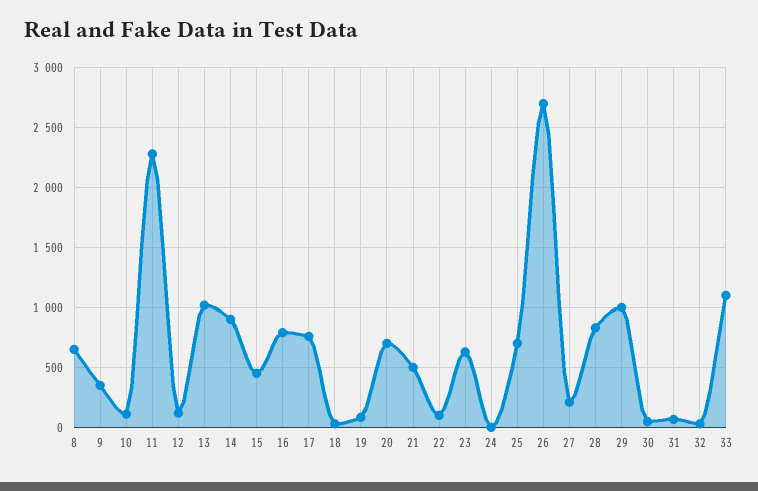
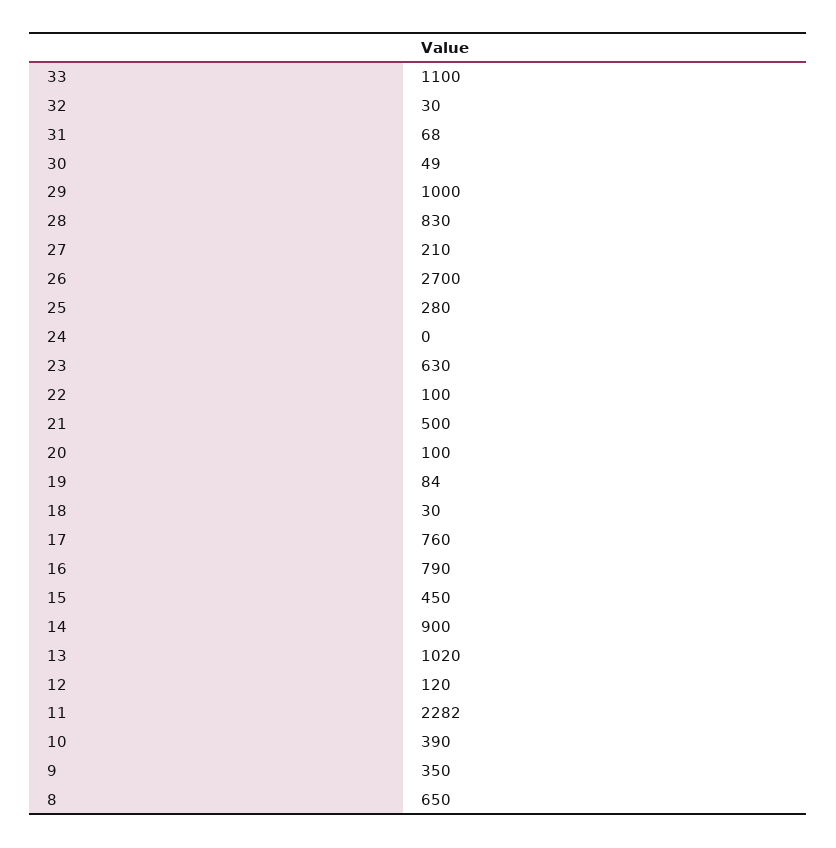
  {
    "8": 650,
    "9": 350,
-   "10": 100,
+   "10": 390,
    "11": 2282,
    "12": 120,
    "13": 1020,
    "14": 900,
    "15": 450,
    "16": 790,
    "17": 760,
    "18": 30,
    "19": 84,
-   "20": 700,
+   "20": 100,
    "21": 500,
    "22": 100,
    "23": 630,
    "24": 0,
-   "25": 700,
+   "25": 280,
    "26": 2700,
    "27": 210,
    "28": 830,
    "29": 1000,
    "30": 49,
    "31": 68,
    "32": 30,
    "33": 1100
  }

